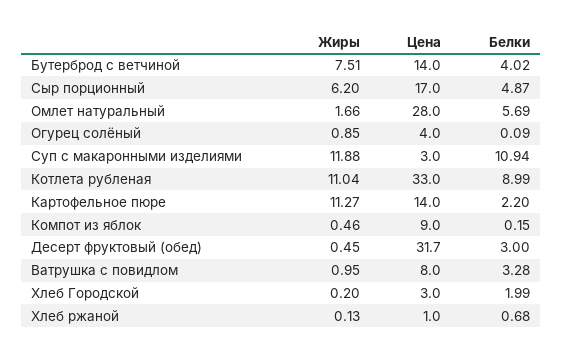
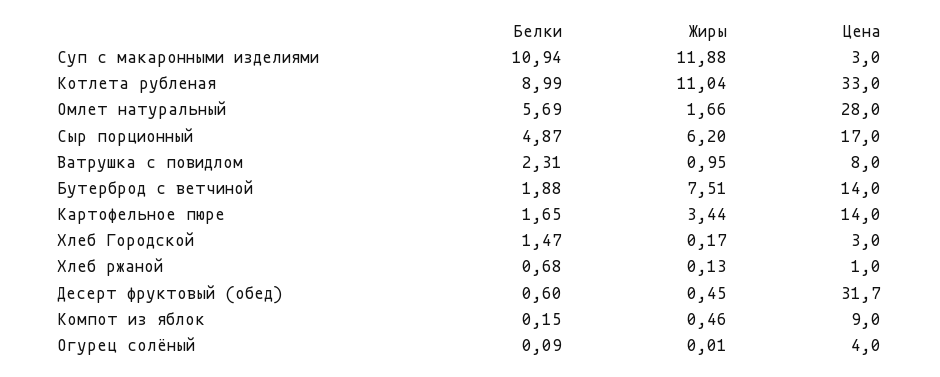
  {
    "Жиры": {
      "Бутерброд с ветчиной": 7.51,
      "Сыр порционный": 6.2,
      "Омлет натуральный": 1.66,
-     "Огурец солёный": 0.85,
+     "Огурец солёный": 0.01,
      "Суп с макаронными изделиями": 11.88,
      "Котлета рубленая": 11.04,
-     "Картофельное пюре": 11.27,
+     "Картофельное пюре": 3.44,
      "Компот из яблок": 0.46,
      "Десерт фруктовый (обед)": 0.45,
      "Ватрушка с повидлом": 0.95,
-     "Хлеб Городской": 0.2,
+     "Хлеб Городской": 0.17,
      "Хлеб ржаной": 0.13
    },
    "Цена": {
      "Бутерброд с ветчиной": 14,
      "Сыр порционный": 17,
      "Омлет натуральный": 28,
      "Огурец солёный": 4,
      "Суп с макаронными изделиями": 3,
      "Котлета рубленая": 33,
      "Картофельное пюре": 14,
      "Компот из яблок": 9,
      "Десерт фруктовый (обед)": 31.7,
      "Ватрушка с повидлом": 8,
      "Хлеб Городской": 3,
      "Хлеб ржаной": 1
    },
    "Белки": {
-     "Бутерброд с ветчиной": 4.02,
+     "Бутерброд с ветчиной": 1.88,
      "Сыр порционный": 4.87,
      "Омлет натуральный": 5.69,
      "Огурец солёный": 0.09,
      "Суп с макаронными изделиями": 10.94,
      "Котлета рубленая": 8.99,
-     "Картофельное пюре": 2.2,
+     "Картофельное пюре": 1.65,
      "Компот из яблок": 0.15,
-     "Десерт фруктовый (обед)": 3,
+     "Десерт фруктовый (обед)": 0.6,
-     "Ватрушка с повидлом": 3.28,
+     "Ватрушка с повидлом": 2.31,
-     "Хлеб Городской": 1.99,
+     "Хлеб Городской": 1.47,
      "Хлеб ржаной": 0.68
    }
  }

